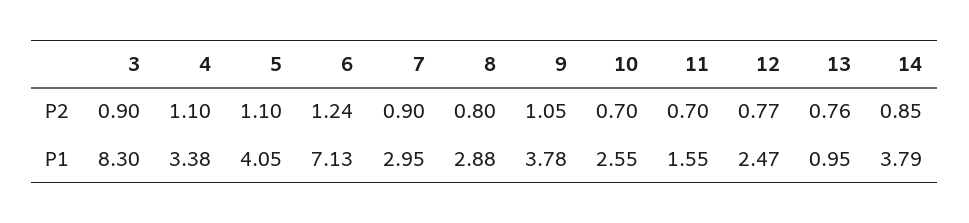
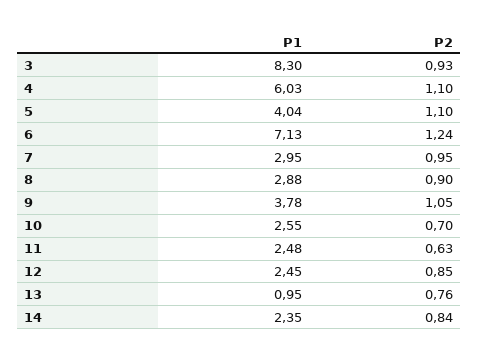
  {
    "3": {
-     "P2": 0.9,
+     "P2": 0.93,
      "P1": 8.3
    },
    "4": {
      "P2": 1.1,
-     "P1": 3.38
+     "P1": 6.03
    },
    "5": {
      "P2": 1.1,
-     "P1": 4.05
+     "P1": 4.04
    },
    "6": {
      "P2": 1.24,
      "P1": 7.13
    },
    "7": {
-     "P2": 0.9,
+     "P2": 0.95,
      "P1": 2.95
    },
    "8": {
-     "P2": 0.8,
+     "P2": 0.9,
      "P1": 2.88
    },
    "9": {
      "P2": 1.05,
      "P1": 3.78
    },
    "10": {
      "P2": 0.7,
      "P1": 2.55
    },
    "11": {
-     "P2": 0.7,
+     "P2": 0.63,
-     "P1": 1.55
+     "P1": 2.48
    },
    "12": {
-     "P2": 0.77,
+     "P2": 0.85,
-     "P1": 2.47
+     "P1": 2.45
    },
    "13": {
      "P2": 0.76,
      "P1": 0.95
    },
    "14": {
-     "P2": 0.85,
+     "P2": 0.84,
-     "P1": 3.79
+     "P1": 2.35
    }
  }

